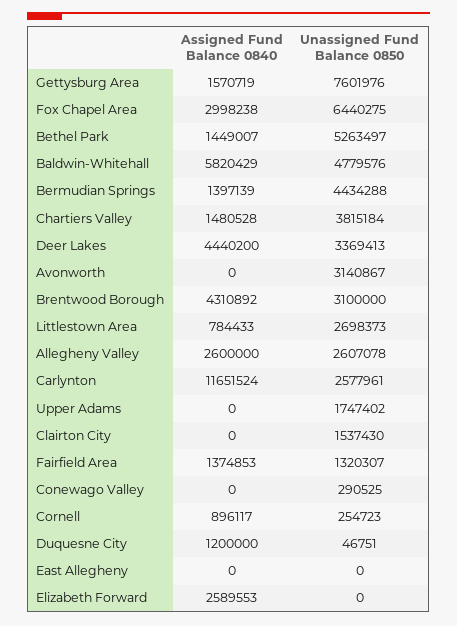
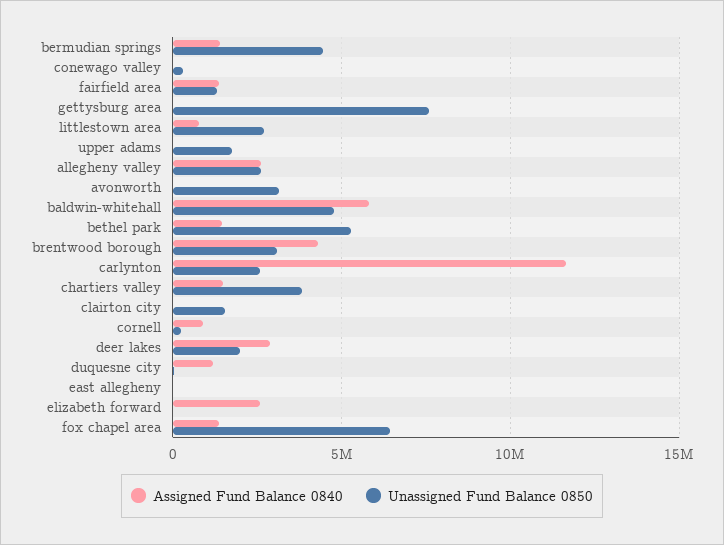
  {
    "Assigned Fund Balance 0840": {
-     "Gettysburg Area": 1570719,
+     "Gettysburg Area": 0,
-     "Fox Chapel Area": 2998238,
+     "Fox Chapel Area": 1500000,
      "Bethel Park": 1449007,
      "Baldwin-Whitehall": 5820429,
      "Bermudian Springs": 1397139,
      "Chartiers Valley": 1480528,
-     "Deer Lakes": 4440200,
+     "Deer Lakes": 3000000,
      "Avonworth": 0,
      "Brentwood Borough": 4310892,
      "Littlestown Area": 784433,
      "Allegheny Valley": 2600000,
      "Carlynton": 11651524,
      "Upper Adams": 0,
      "Clairton City": 0,
      "Fairfield Area": 1374853,
      "Conewago Valley": 0,
      "Cornell": 896117,
      "Duquesne City": 1200000,
      "East Allegheny": 0,
      "Elizabeth Forward": 2589553
    },
    "Unassigned Fund Balance 0850": {
      "Gettysburg Area": 7601976,
      "Fox Chapel Area": 6440275,
      "Bethel Park": 5263497,
      "Baldwin-Whitehall": 4779576,
      "Bermudian Springs": 4434288,
      "Chartiers Valley": 3815184,
-     "Deer Lakes": 3369413,
+     "Deer Lakes": 2000000,
      "Avonworth": 3140867,
      "Brentwood Borough": 3100000,
      "Littlestown Area": 2698373,
      "Allegheny Valley": 2607078,
      "Carlynton": 2577961,
      "Upper Adams": 1747402,
      "Clairton City": 1537430,
      "Fairfield Area": 1320307,
      "Conewago Valley": 290525,
      "Cornell": 254723,
      "Duquesne City": 46751,
      "East Allegheny": 0,
      "Elizabeth Forward": 0
    }
  }

